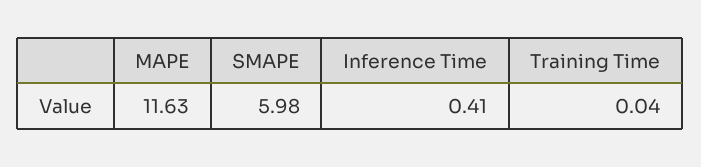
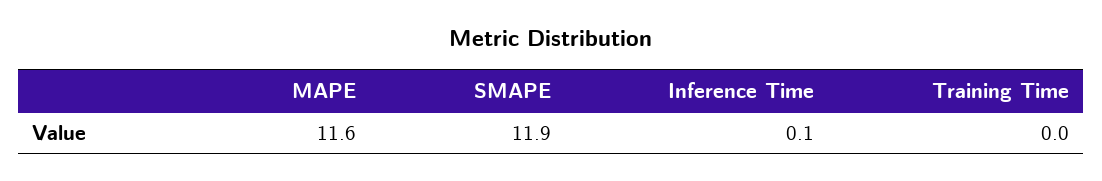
  {
    "MAPE": 11.63,
-   "SMAPE": 5.98,
+   "SMAPE": 11.9,
-   "Inference Time": 0.41,
+   "Inference Time": 0.1,
    "Training Time": 0.04
  }

